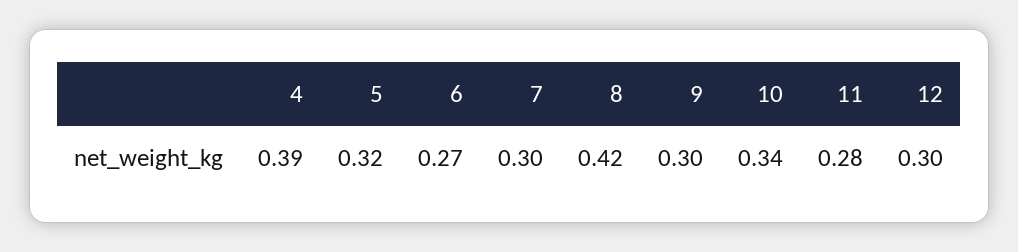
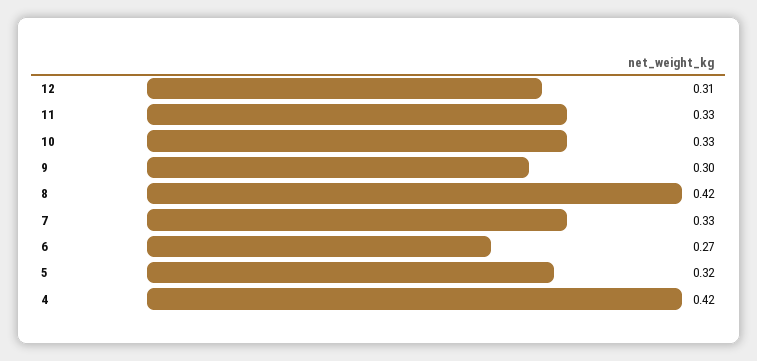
  {
-   "4": 0.39,
+   "4": 0.42,
    "5": 0.32,
    "6": 0.27,
-   "7": 0.3,
+   "7": 0.33,
    "8": 0.42,
    "9": 0.3,
-   "10": 0.34,
+   "10": 0.33,
-   "11": 0.28,
+   "11": 0.33,
-   "12": 0.3
+   "12": 0.31
  }

